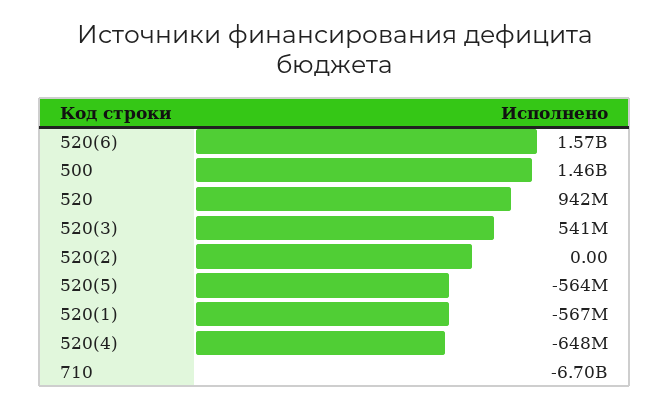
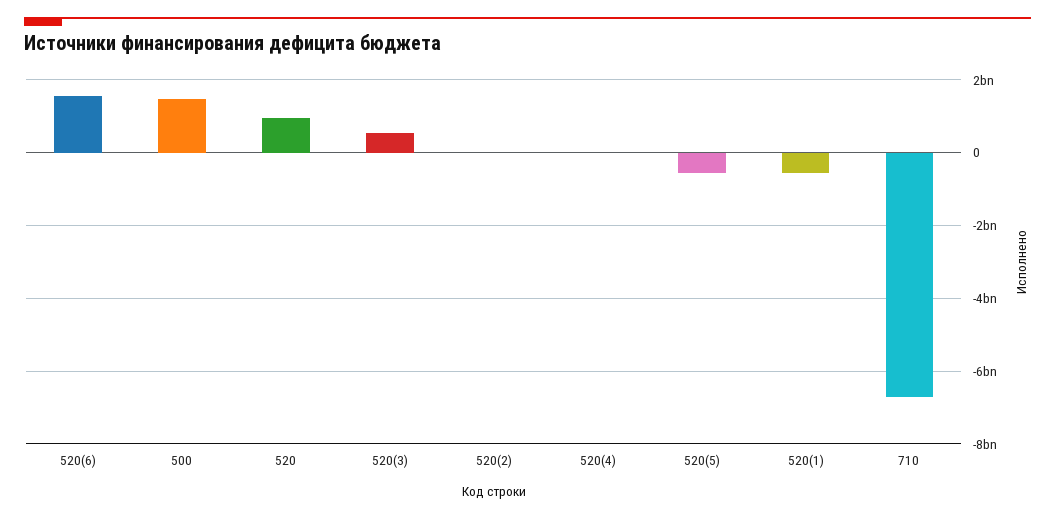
  {
    "520(6)": 1570000000,
    "500": 1460000000,
    "520": 942000000,
    "520(3)": 541000000,
    "520(2)": 0,
    "520(5)": -564000000,
    "520(1)": -567000000,
-   "520(4)": -648000000,
+   "520(4)": 0,
    "710": -6700000000
  }

